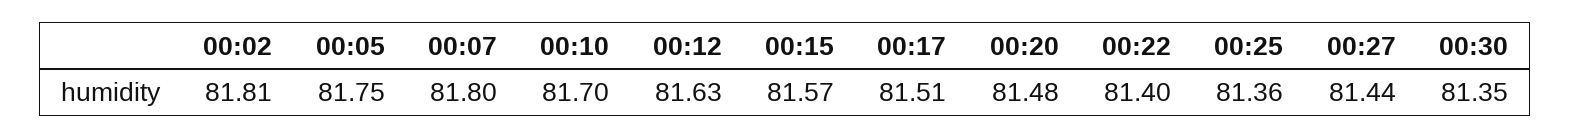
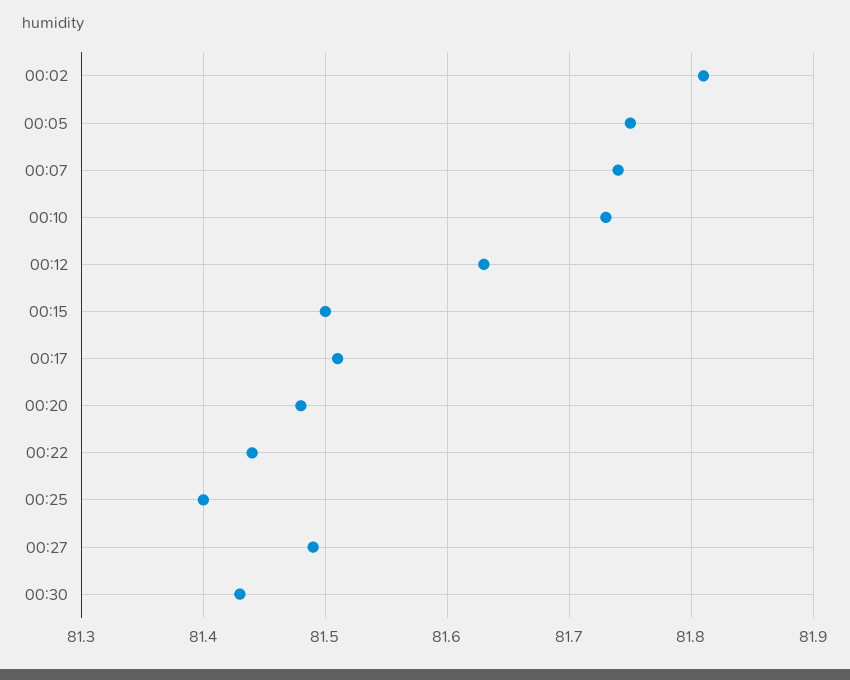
  {
    "00:02": 81.81,
    "00:05": 81.75,
-   "00:07": 81.8,
+   "00:07": 81.74,
-   "00:10": 81.7,
+   "00:10": 81.73,
    "00:12": 81.63,
-   "00:15": 81.57,
+   "00:15": 81.5,
    "00:17": 81.51,
    "00:20": 81.48,
-   "00:22": 81.4,
+   "00:22": 81.44,
-   "00:25": 81.36,
+   "00:25": 81.4,
-   "00:27": 81.44,
+   "00:27": 81.49,
-   "00:30": 81.35
+   "00:30": 81.43
  }

